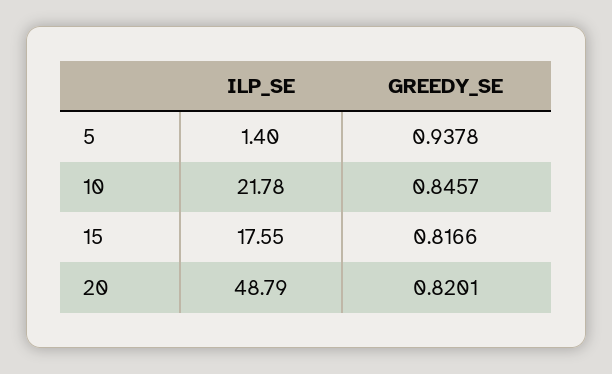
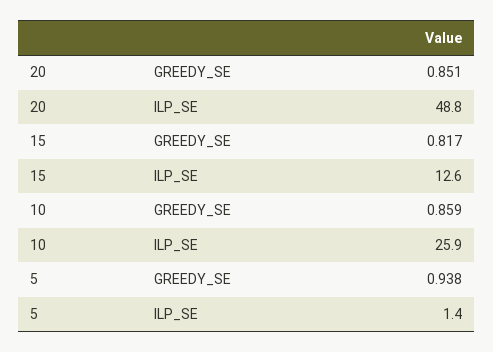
  {
    "ILP_SE": {
      "5": 1.4,
-     "10": 21.78,
+     "10": 25.9,
-     "15": 17.55,
+     "15": 12.6,
      "20": 48.79
    },
    "GREEDY_SE": {
      "5": 0.9378,
-     "10": 0.8457,
+     "10": 0.859,
      "15": 0.8166,
-     "20": 0.8201
+     "20": 0.851
    }
  }

